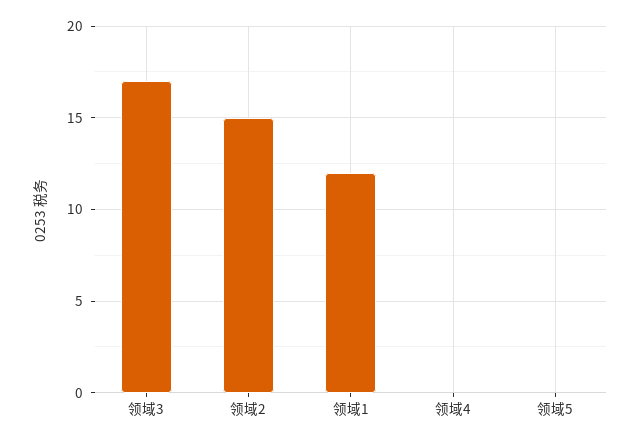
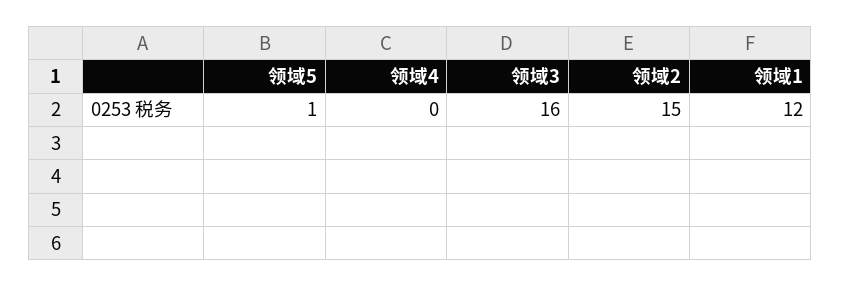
  {
-   "领域3": 17,
+   "领域3": 16,
    "领域2": 15,
    "领域1": 12,
    "领域4": 0,
-   "领域5": 0
+   "领域5": 1
  }

